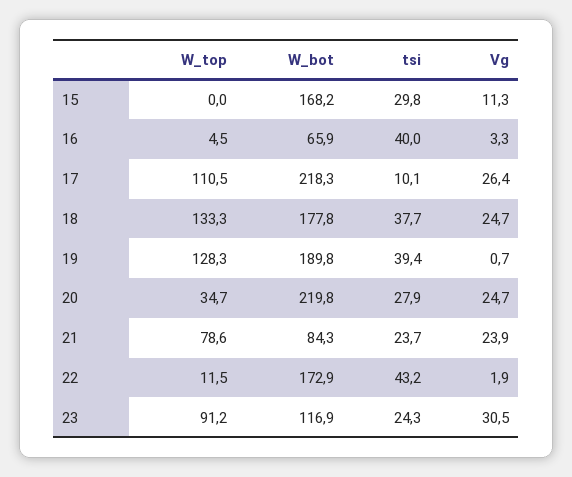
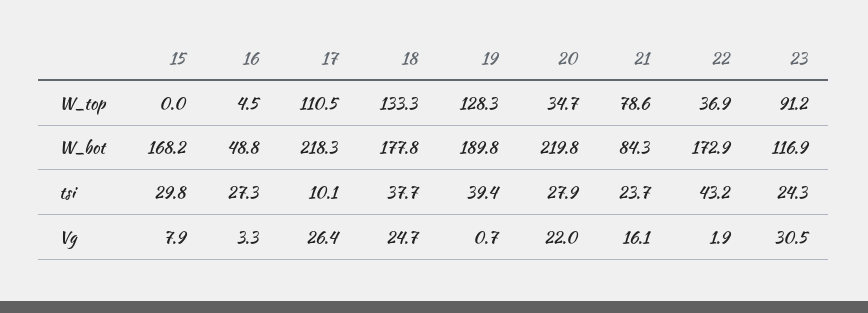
  {
    "W_top": {
      "15": 0,
      "16": 4.5,
      "17": 110.5,
      "18": 133.3,
      "19": 128.3,
      "20": 34.7,
      "21": 78.6,
-     "22": 11.5,
+     "22": 36.9,
      "23": 91.2
    },
    "W_bot": {
      "15": 168.2,
-     "16": 65.9,
+     "16": 48.8,
      "17": 218.3,
      "18": 177.8,
      "19": 189.8,
      "20": 219.8,
      "21": 84.3,
      "22": 172.9,
      "23": 116.9
    },
    "tsi": {
      "15": 29.8,
-     "16": 40,
+     "16": 27.3,
      "17": 10.1,
      "18": 37.7,
      "19": 39.4,
      "20": 27.9,
      "21": 23.7,
      "22": 43.2,
      "23": 24.3
    },
    "Vg": {
-     "15": 11.3,
+     "15": 7.9,
      "16": 3.3,
      "17": 26.4,
      "18": 24.7,
      "19": 0.7,
-     "20": 24.7,
+     "20": 22,
-     "21": 23.9,
+     "21": 16.1,
      "22": 1.9,
      "23": 30.5
    }
  }

